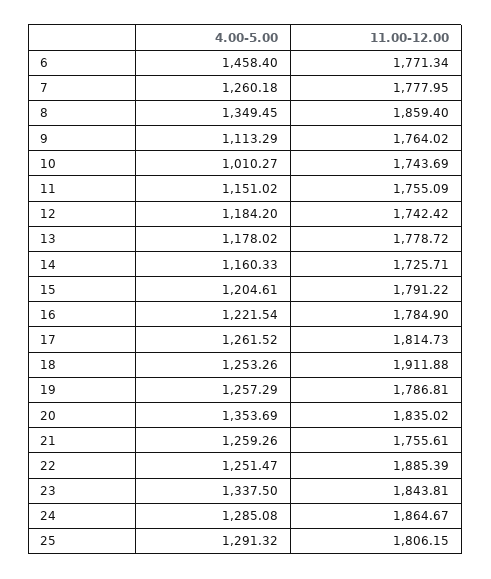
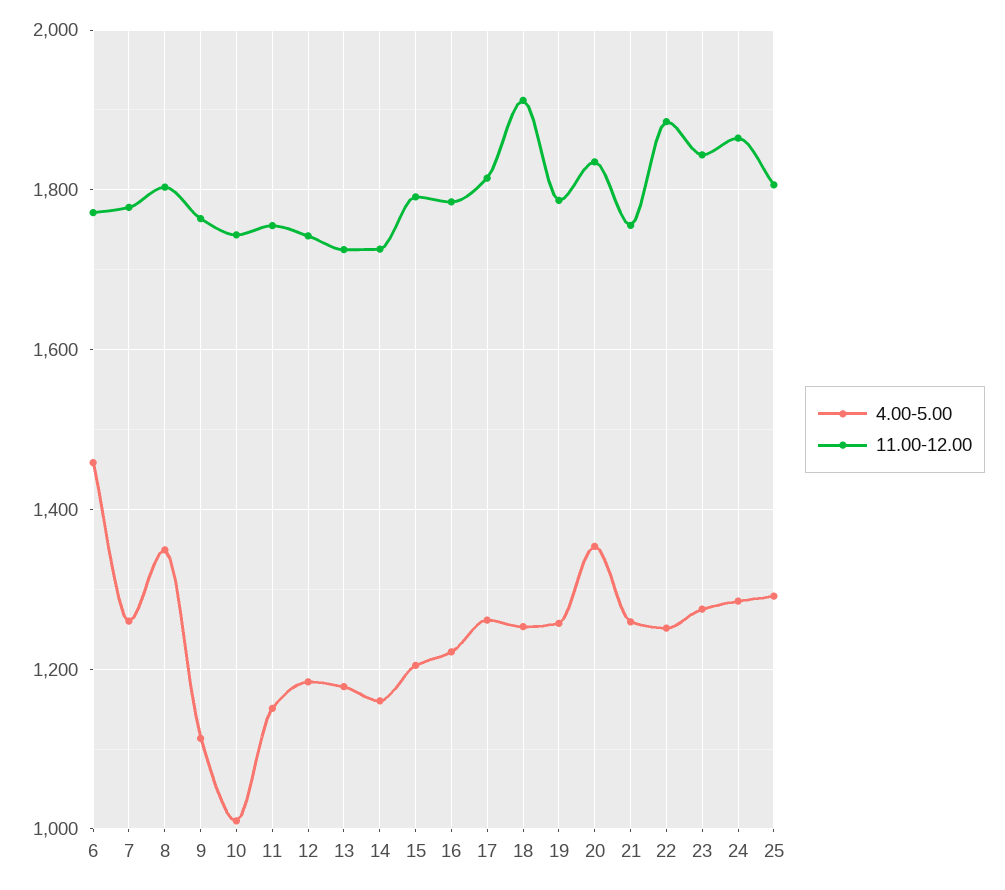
  {
    "4.00-5.00": {
      "6": 1458.4,
      "7": 1260.18,
      "8": 1349.45,
      "9": 1113.29,
      "10": 1010.27,
      "11": 1151.02,
      "12": 1184.2,
      "13": 1178.02,
      "14": 1160.33,
      "15": 1204.61,
      "16": 1221.54,
      "17": 1261.52,
      "18": 1253.26,
      "19": 1257.29,
      "20": 1353.69,
      "21": 1259.26,
      "22": 1251.47,
-     "23": 1337.5,
+     "23": 1280,
      "24": 1285.08,
      "25": 1291.32
    },
    "11.00-12.00": {
      "6": 1771.34,
      "7": 1777.95,
-     "8": 1859.4,
+     "8": 1800,
      "9": 1764.02,
      "10": 1743.69,
      "11": 1755.09,
      "12": 1742.42,
-     "13": 1778.72,
+     "13": 1720,
      "14": 1725.71,
      "15": 1791.22,
      "16": 1784.9,
      "17": 1814.73,
      "18": 1911.88,
      "19": 1786.81,
      "20": 1835.02,
      "21": 1755.61,
      "22": 1885.39,
      "23": 1843.81,
      "24": 1864.67,
      "25": 1806.15
    }
  }

